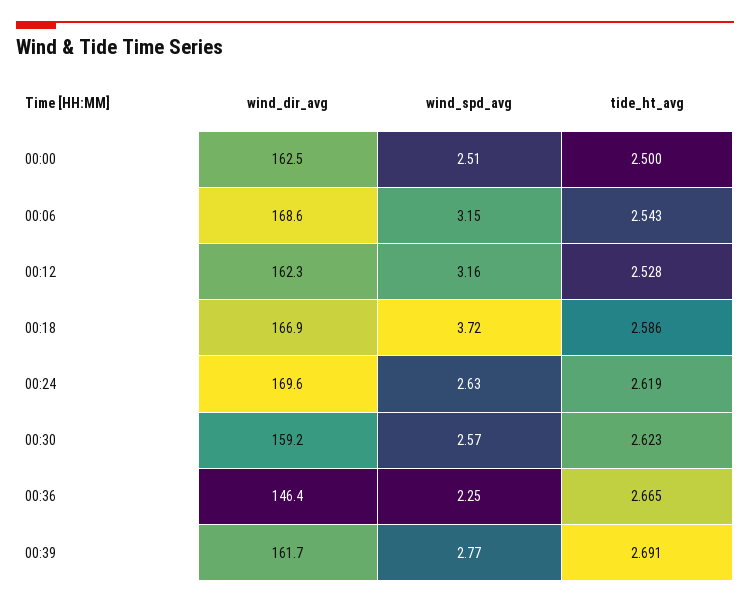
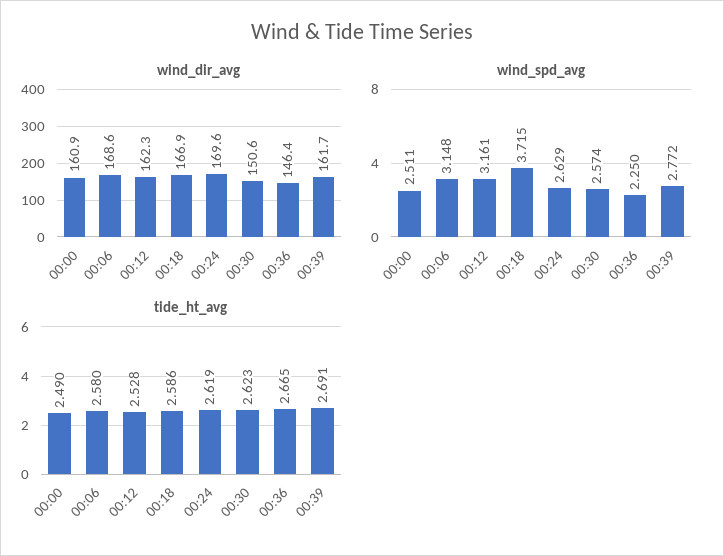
  {
    "wind_dir_avg": {
-     "00:00": 162.5,
+     "00:00": 160.9,
      "00:06": 168.6,
      "00:12": 162.3,
      "00:18": 166.9,
      "00:24": 169.6,
-     "00:30": 159.2,
+     "00:30": 150.6,
      "00:36": 146.4,
      "00:39": 161.7
    },
    "wind_spd_avg": {
      "00:00": 2.511,
      "00:06": 3.148,
      "00:12": 3.161,
      "00:18": 3.715,
      "00:24": 2.629,
      "00:30": 2.574,
      "00:36": 2.25,
      "00:39": 2.772
    },
    "tide_ht_avg": {
-     "00:00": 2.5,
+     "00:00": 2.49,
-     "00:06": 2.543,
+     "00:06": 2.58,
      "00:12": 2.528,
      "00:18": 2.586,
      "00:24": 2.619,
      "00:30": 2.623,
      "00:36": 2.665,
      "00:39": 2.691
    }
  }

